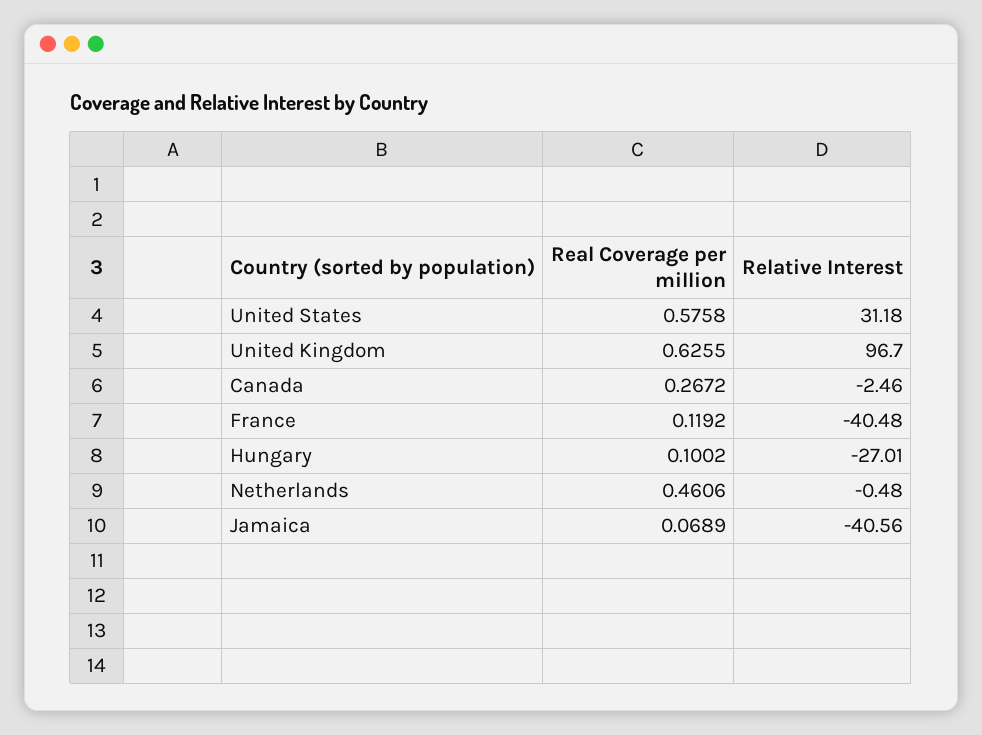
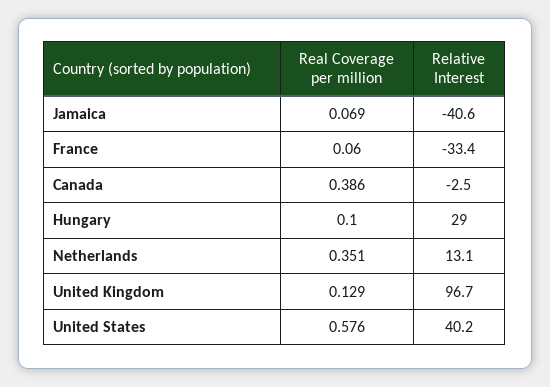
  {
    "Real Coverage per million": {
      "United States": 0.5758,
-     "United Kingdom": 0.6255,
+     "United Kingdom": 0.129,
-     "Canada": 0.2672,
+     "Canada": 0.386,
-     "France": 0.1192,
+     "France": 0.06,
      "Hungary": 0.1002,
-     "Netherlands": 0.4606,
+     "Netherlands": 0.351,
      "Jamaica": 0.0689
    },
    "Relative Interest": {
-     "United States": 31.18,
+     "United States": 40.2,
      "United Kingdom": 96.7,
      "Canada": -2.46,
-     "France": -40.48,
+     "France": -33.4,
-     "Hungary": -27.01,
+     "Hungary": 29,
-     "Netherlands": -0.48,
+     "Netherlands": 13.1,
      "Jamaica": -40.56
    }
  }

